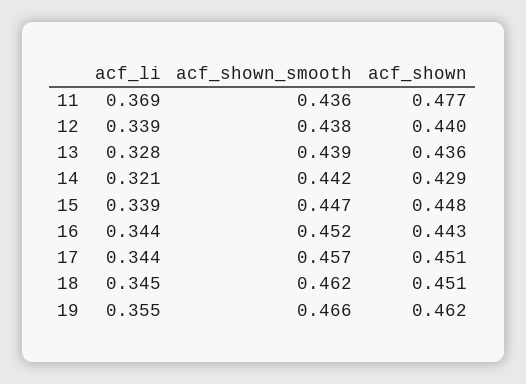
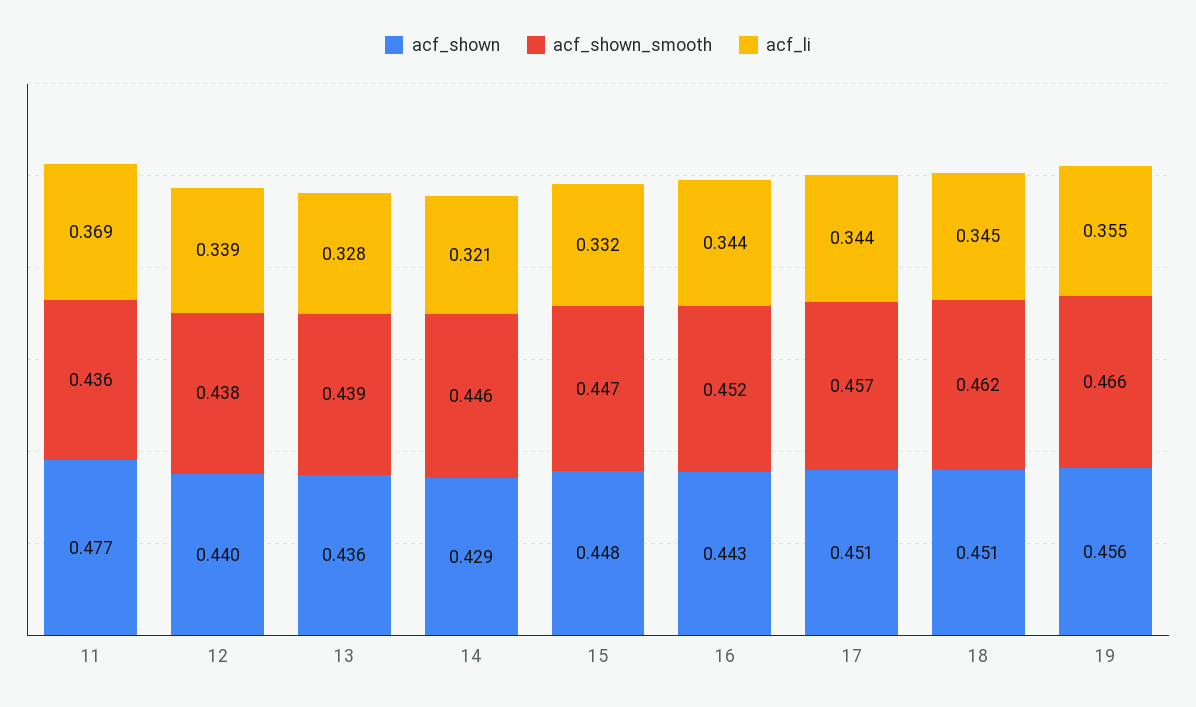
  {
    "acf_li": {
      "11": 0.369,
      "12": 0.339,
      "13": 0.328,
      "14": 0.321,
-     "15": 0.339,
+     "15": 0.332,
      "16": 0.344,
      "17": 0.344,
      "18": 0.345,
      "19": 0.355
    },
    "acf_shown_smooth": {
      "11": 0.436,
      "12": 0.438,
      "13": 0.439,
-     "14": 0.442,
+     "14": 0.446,
      "15": 0.447,
      "16": 0.452,
      "17": 0.457,
      "18": 0.462,
      "19": 0.466
    },
    "acf_shown": {
      "11": 0.477,
      "12": 0.44,
      "13": 0.436,
      "14": 0.429,
      "15": 0.448,
      "16": 0.443,
      "17": 0.451,
      "18": 0.451,
-     "19": 0.462
+     "19": 0.456
    }
  }

